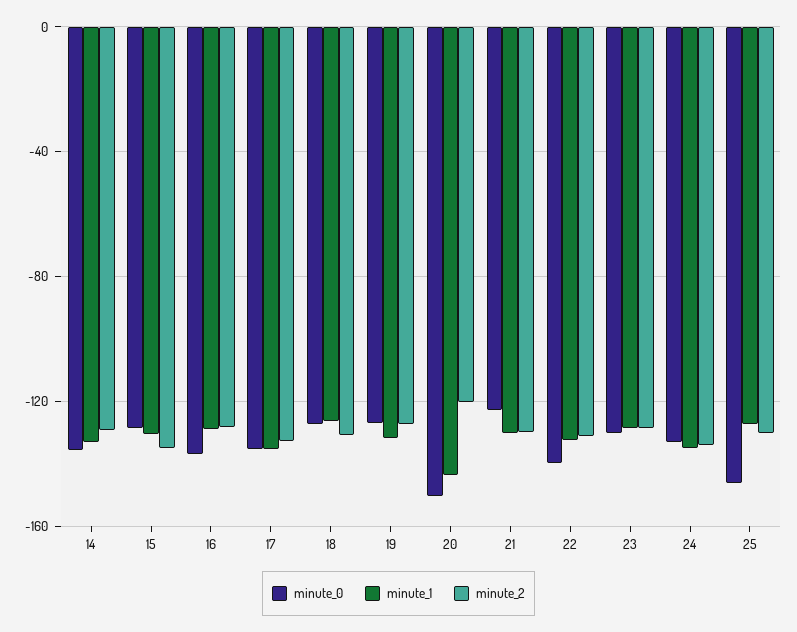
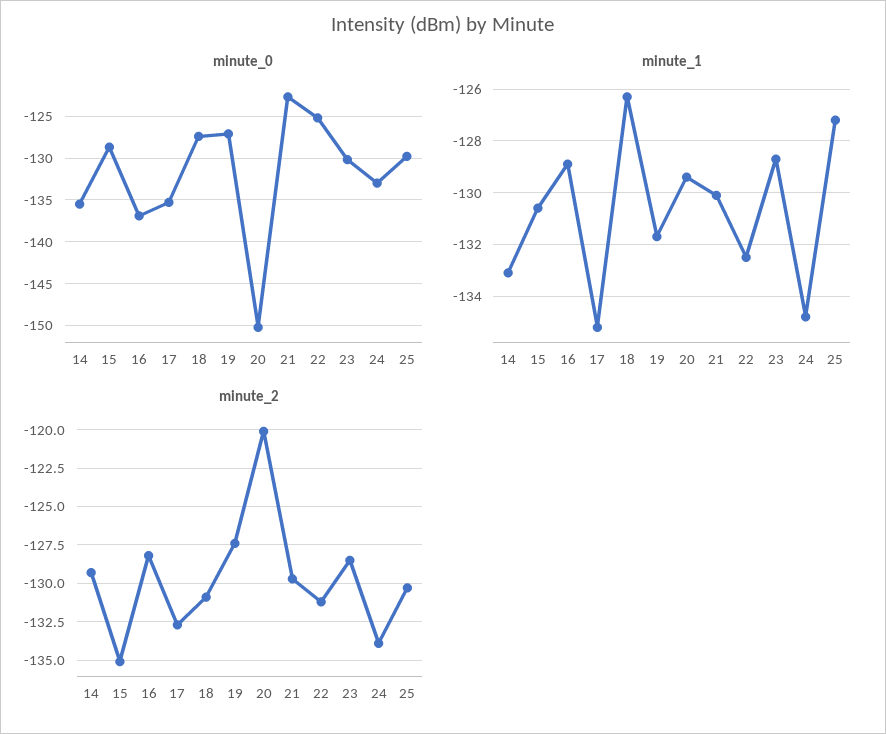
  {
    "minute_0": {
      "14": -136,
      "15": -129,
      "16": -137,
      "17": -135,
      "18": -127,
      "19": -127,
      "20": -150,
      "21": -123,
-     "22": -140,
+     "22": -125,
      "23": -130,
      "24": -133,
-     "25": -145
+     "25": -130
    },
    "minute_1": {
      "14": -133,
      "15": -130.5,
      "16": -129,
      "17": -135,
      "18": -126.5,
      "19": -131.5,
-     "20": -145,
+     "20": -129.5,
      "21": -130,
      "22": -132.5,
      "23": -128.5,
      "24": -135,
      "25": -127
    },
    "minute_2": {
      "14": -129.5,
      "15": -135,
      "16": -128,
      "17": -132.5,
      "18": -131,
      "19": -127.5,
      "20": -120,
      "21": -129.5,
      "22": -131,
      "23": -128.5,
      "24": -134,
      "25": -130.5
    }
  }

